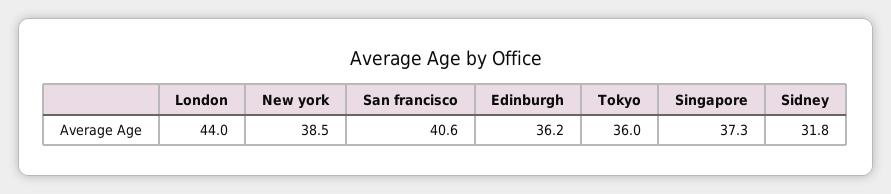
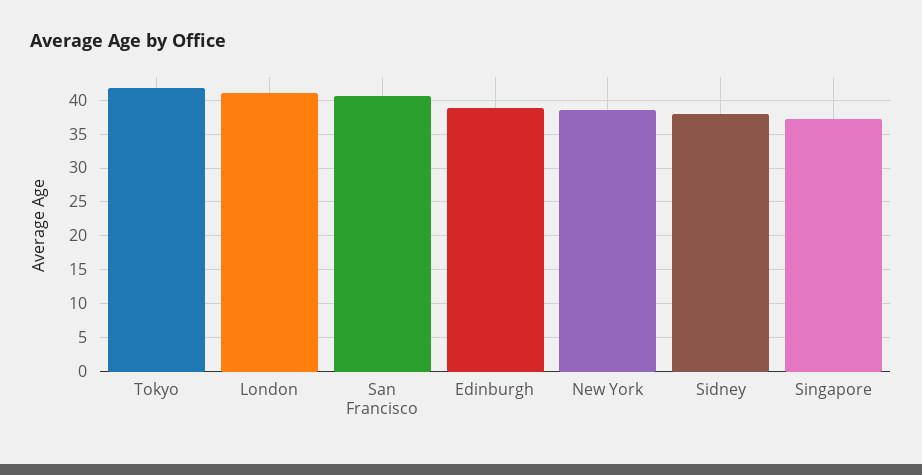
  {
-   "London": 44,
+   "London": 41,
    "New york": 38.5,
    "San francisco": 40.6,
-   "Edinburgh": 36.2,
+   "Edinburgh": 39,
-   "Tokyo": 36,
+   "Tokyo": 42,
    "Singapore": 37.3,
-   "Sidney": 31.8
+   "Sidney": 38
  }

